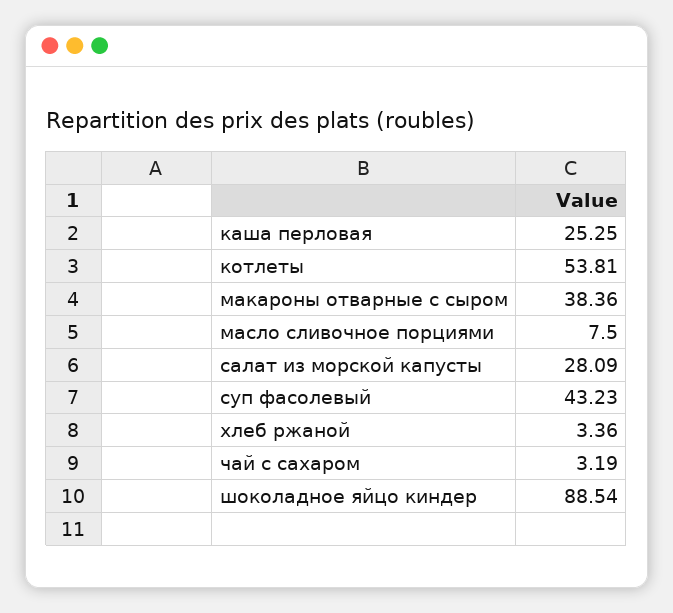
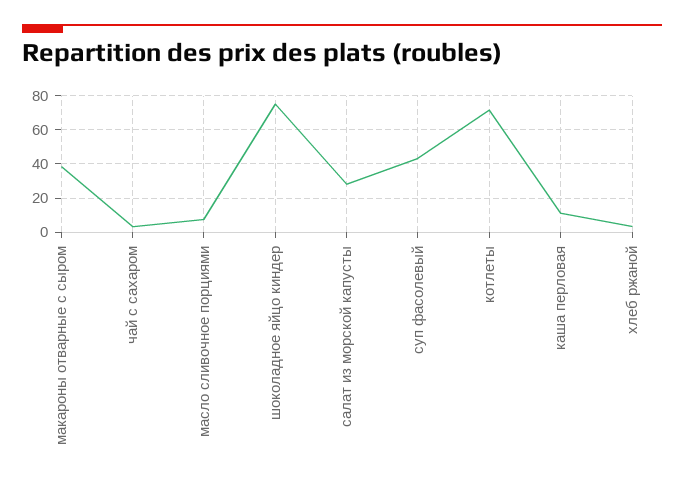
  {
-   "каша перловая": 25.25,
+   "каша перловая": 10,
-   "котлеты": 53.81,
+   "котлеты": 70,
    "макароны отварные с сыром": 38.36,
    "масло сливочное порциями": 7.5,
    "салат из морской капусты": 28.09,
    "суп фасолевый": 43.23,
    "хлеб ржаной": 3.36,
    "чай с сахаром": 3.19,
-   "шоколадное яйцо киндер": 88.54
+   "шоколадное яйцо киндер": 75
  }

